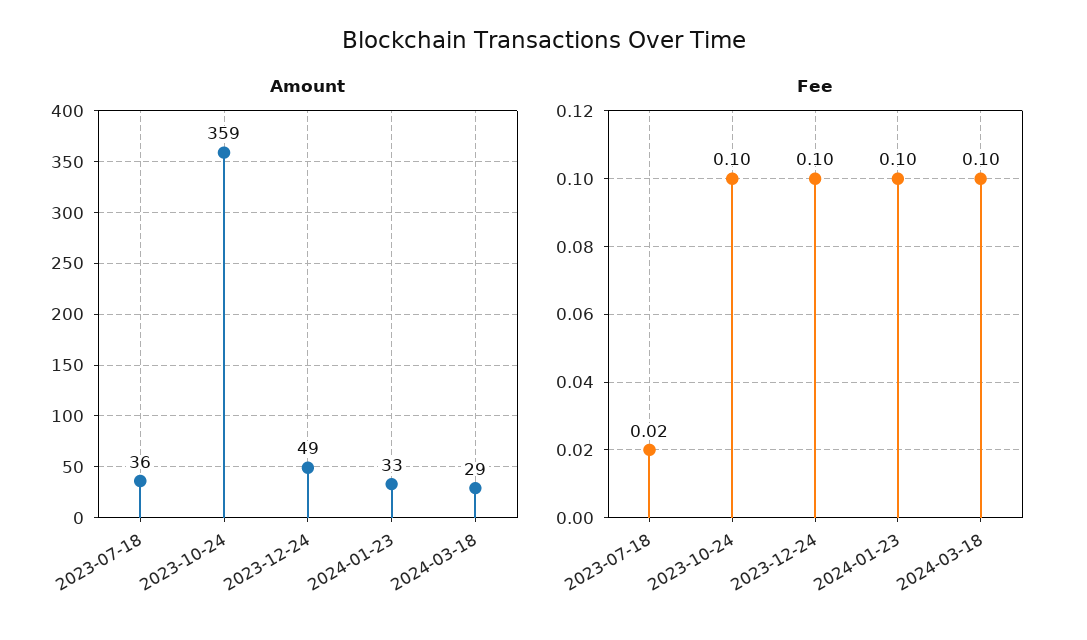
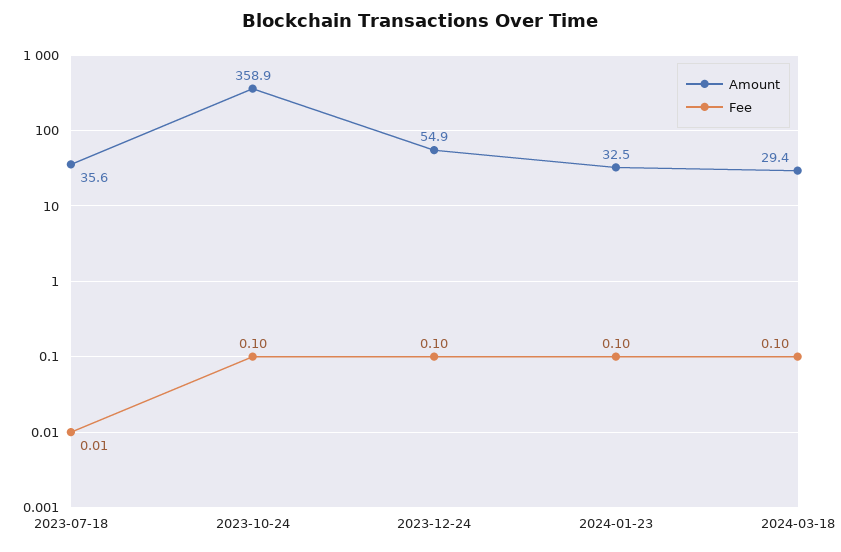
  {
    "Amount": {
      "2023-07-18": 35.6,
      "2023-10-24": 358.9,
-     "2023-12-24": 49,
+     "2023-12-24": 54.9,
      "2024-01-23": 32.5,
      "2024-03-18": 29.4
    },
    "Fee": {
-     "2023-07-18": 0.02,
+     "2023-07-18": 0.01,
      "2023-10-24": 0.1,
      "2023-12-24": 0.1,
      "2024-01-23": 0.1,
      "2024-03-18": 0.1
    }
  }

